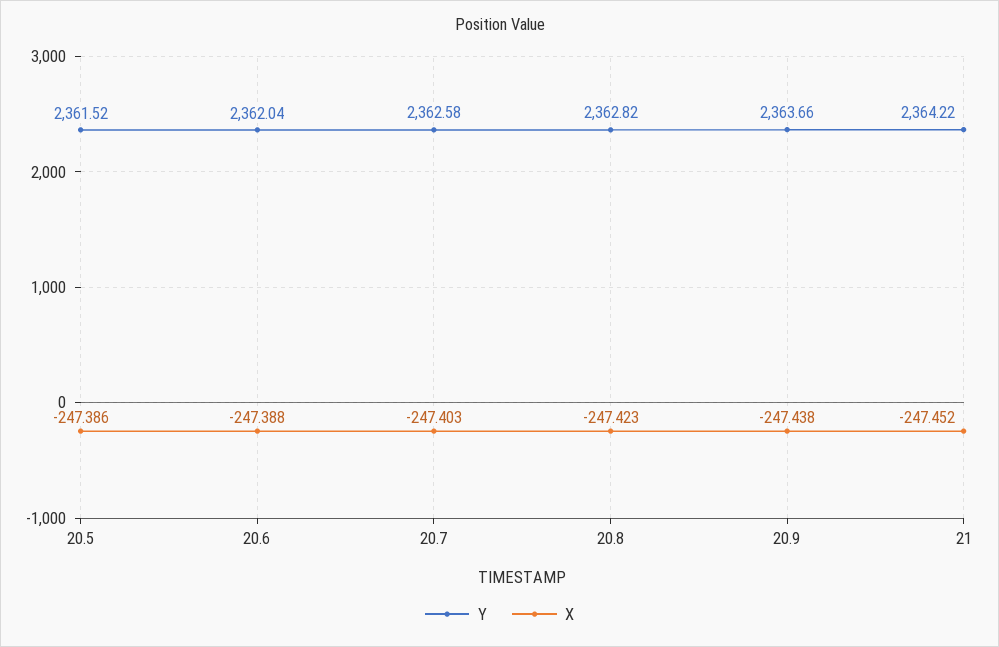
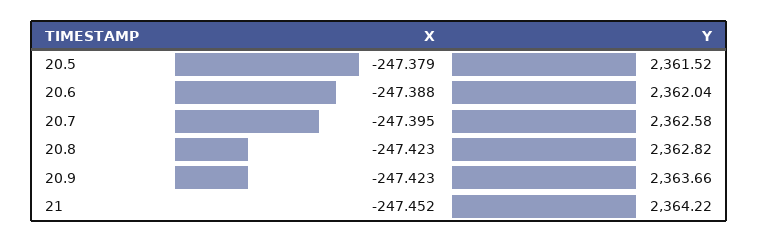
  {
    "Y": {
      "20.5": 2361.52,
      "20.6": 2362.04,
      "20.7": 2362.58,
      "20.8": 2362.82,
      "20.9": 2363.66,
      "21": 2364.22
    },
    "X": {
-     "20.5": -247.386,
+     "20.5": -247.379,
      "20.6": -247.388,
-     "20.7": -247.403,
+     "20.7": -247.395,
      "20.8": -247.423,
-     "20.9": -247.438,
+     "20.9": -247.423,
      "21": -247.452
    }
  }

